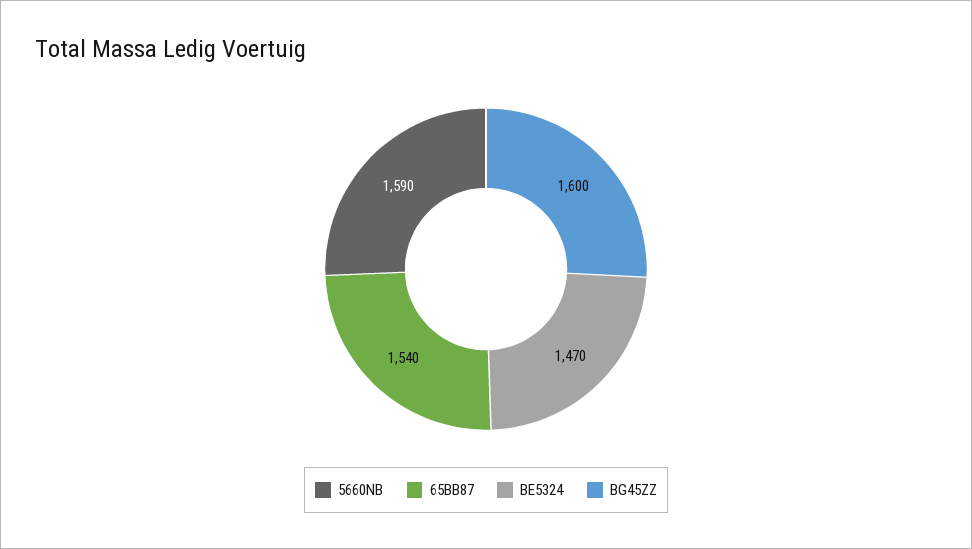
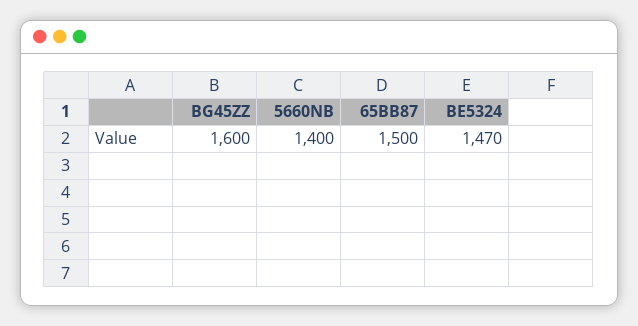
  {
-   "5660NB": 1590,
+   "5660NB": 1400,
-   "65BB87": 1540,
+   "65BB87": 1500,
    "BE5324": 1470,
    "BG45ZZ": 1600
  }

